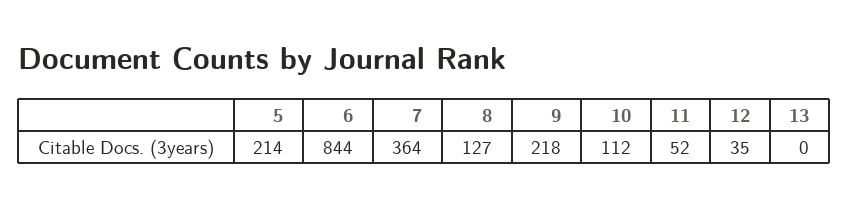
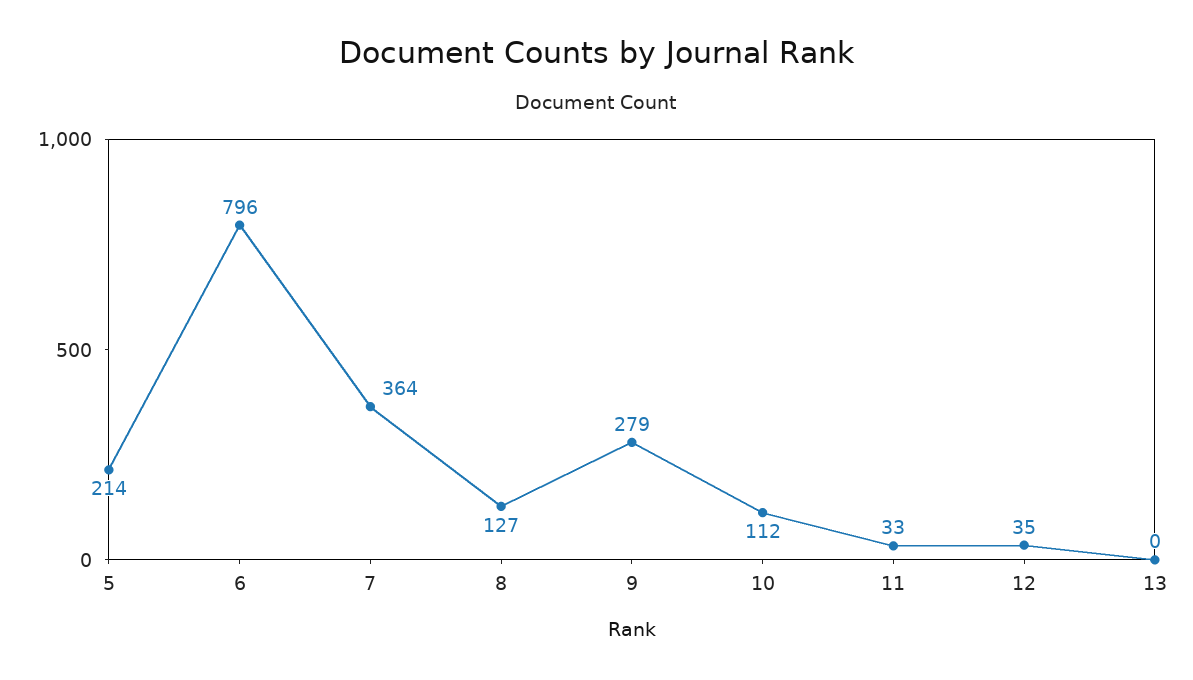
  {
    "5": 214,
-   "6": 844,
+   "6": 796,
    "7": 364,
    "8": 127,
-   "9": 218,
+   "9": 279,
    "10": 112,
-   "11": 52,
+   "11": 33,
    "12": 35,
    "13": 0
  }

